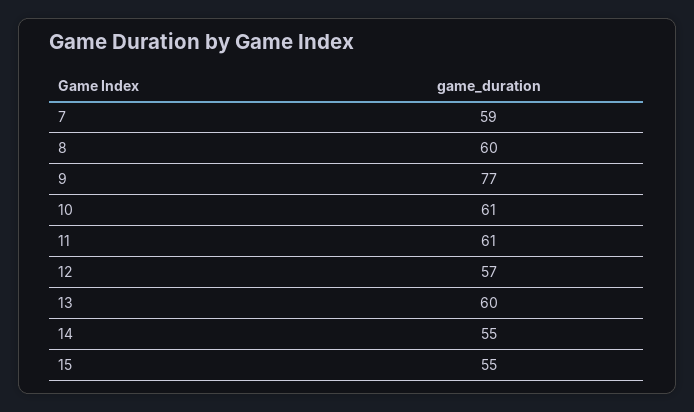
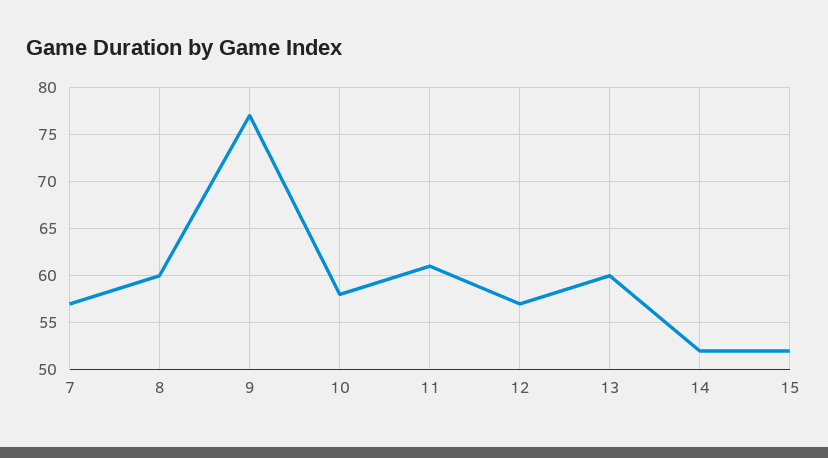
  {
-   "7": 59,
+   "7": 57,
    "8": 60,
    "9": 77,
-   "10": 61,
+   "10": 58,
    "11": 61,
    "12": 57,
    "13": 60,
-   "14": 55,
+   "14": 52,
-   "15": 55
+   "15": 52
  }

